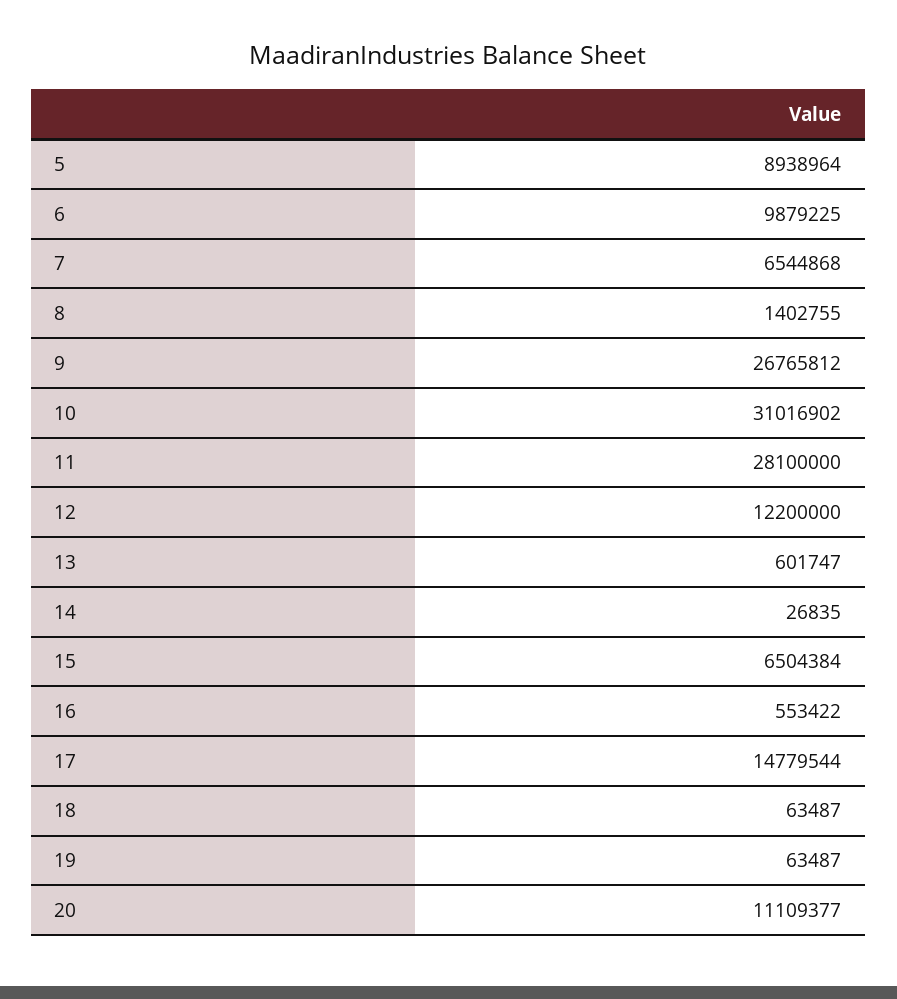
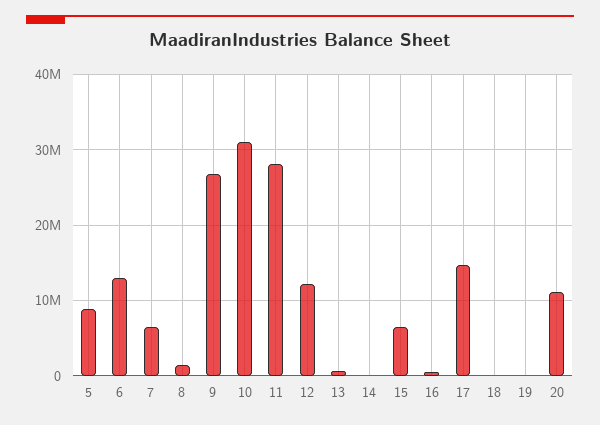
  {
    "5": 8938964,
-   "6": 9879225,
+   "6": 13000000,
    "7": 6544868,
    "8": 1402755,
    "9": 26765812,
    "10": 31016902,
    "11": 28100000,
    "12": 12200000,
    "13": 601747,
    "14": 26835,
    "15": 6504384,
    "16": 553422,
    "17": 14779544,
    "18": 63487,
    "19": 63487,
    "20": 11109377
  }

